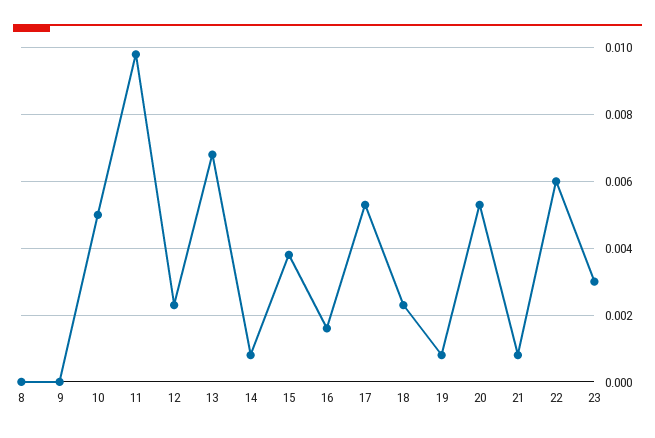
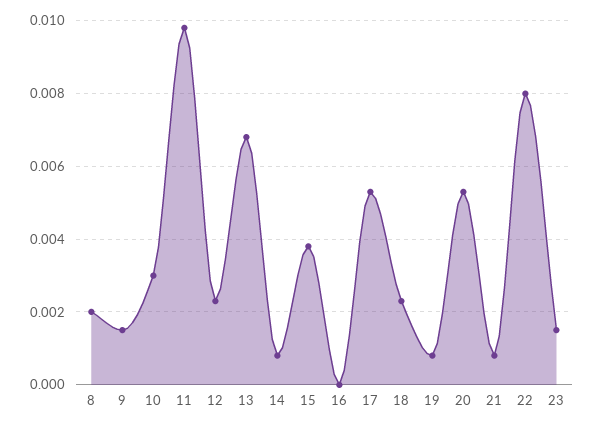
  {
-   "8": 0,
+   "8": 0.002,
-   "9": 0,
+   "9": 0.0015,
-   "10": 0.005,
+   "10": 0.003,
    "11": 0.01,
    "12": 0.0025,
    "13": 0.007,
    "14": 0.001,
    "15": 0.004,
-   "16": 0.0015,
+   "16": 0,
    "17": 0.0055,
    "18": 0.0025,
    "19": 0.001,
    "20": 0.0055,
    "21": 0.001,
-   "22": 0.006,
+   "22": 0.008,
-   "23": 0.003
+   "23": 0.0015
  }

